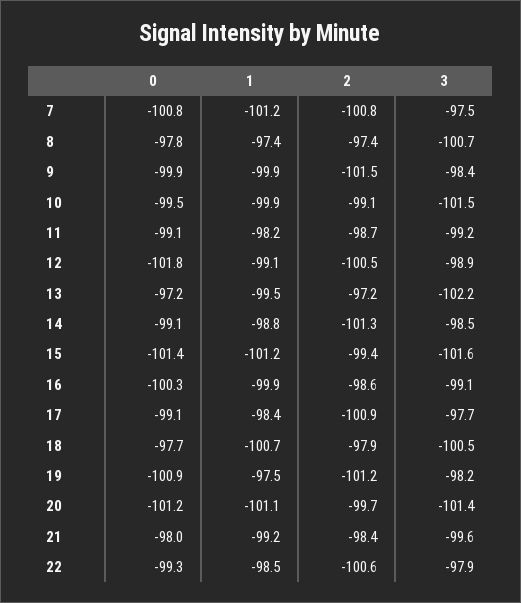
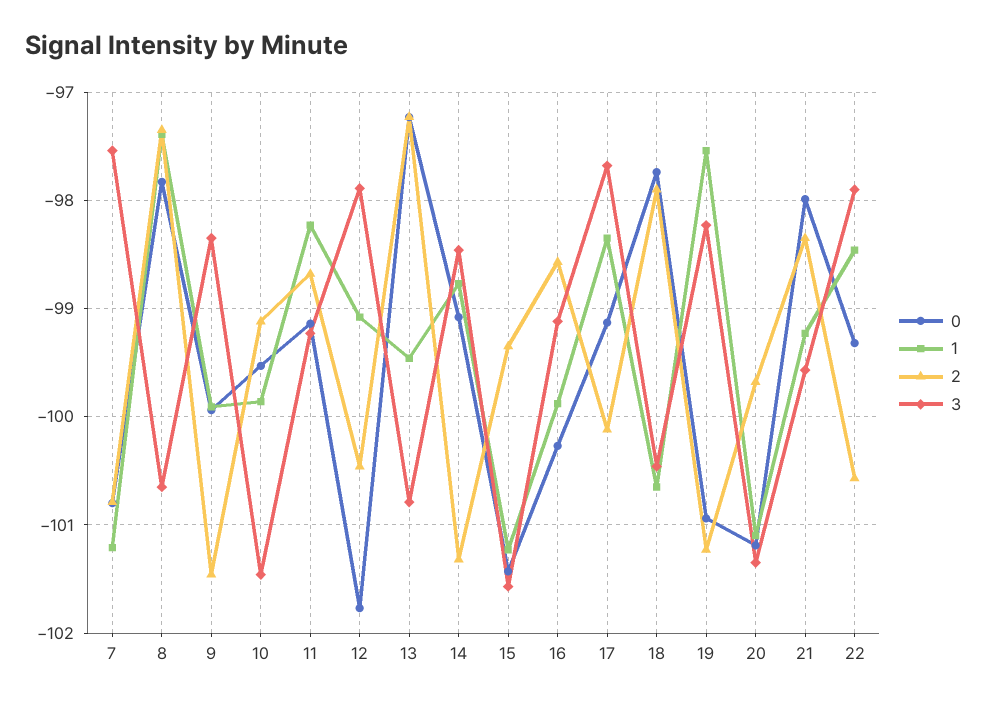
  {
    "0": {
      "7": -100.8,
      "8": -97.8,
      "9": -99.9,
      "10": -99.5,
      "11": -99.1,
      "12": -101.8,
      "13": -97.2,
      "14": -99.1,
      "15": -101.4,
      "16": -100.3,
      "17": -99.1,
      "18": -97.7,
      "19": -100.9,
      "20": -101.2,
      "21": -98,
      "22": -99.3
    },
    "1": {
      "7": -101.2,
      "8": -97.4,
      "9": -99.9,
      "10": -99.9,
      "11": -98.2,
      "12": -99.1,
      "13": -99.5,
      "14": -98.8,
      "15": -101.2,
      "16": -99.9,
      "17": -98.4,
      "18": -100.7,
      "19": -97.5,
      "20": -101.1,
      "21": -99.2,
      "22": -98.5
    },
    "2": {
      "7": -100.8,
      "8": -97.4,
      "9": -101.5,
      "10": -99.1,
      "11": -98.7,
      "12": -100.5,
      "13": -97.2,
      "14": -101.3,
      "15": -99.4,
      "16": -98.6,
-     "17": -100.9,
+     "17": -100.1,
      "18": -97.9,
      "19": -101.2,
      "20": -99.7,
      "21": -98.4,
      "22": -100.6
    },
    "3": {
      "7": -97.5,
      "8": -100.7,
      "9": -98.4,
      "10": -101.5,
      "11": -99.2,
-     "12": -98.9,
+     "12": -97.9,
-     "13": -102.2,
+     "13": -100.8,
      "14": -98.5,
      "15": -101.6,
      "16": -99.1,
      "17": -97.7,
      "18": -100.5,
      "19": -98.2,
      "20": -101.4,
      "21": -99.6,
      "22": -97.9
    }
  }

